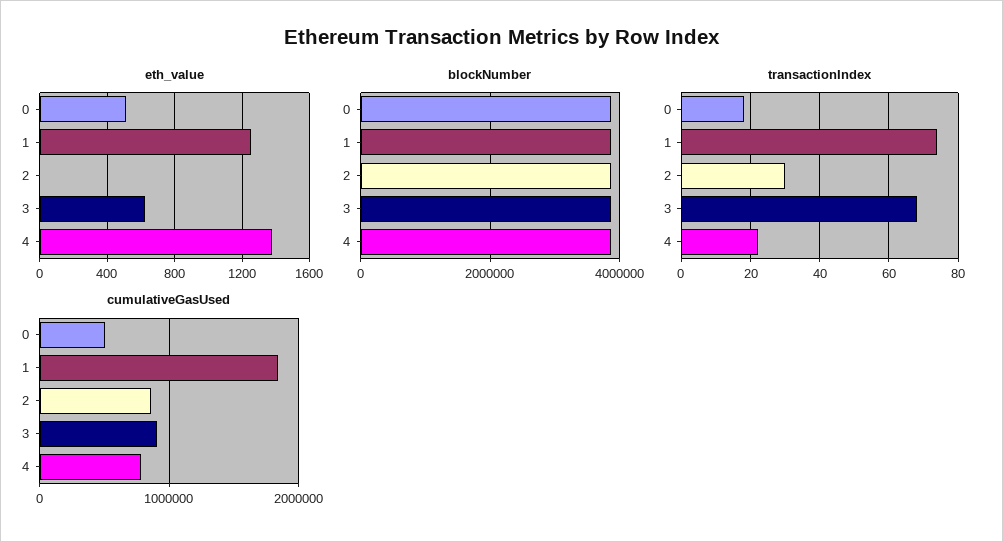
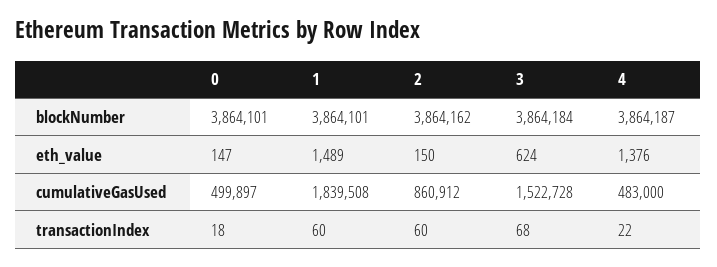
  {
    "eth_value": {
-     "0": 500,
+     "0": 147,
-     "1": 1250,
+     "1": 1489,
-     "2": 0,
+     "2": 150,
      "3": 624,
      "4": 1376
    },
    "blockNumber": {
      "0": 3864101,
      "1": 3864101,
      "2": 3864162,
      "3": 3864184,
      "4": 3864187
    },
    "transactionIndex": {
      "0": 18,
-     "1": 75,
+     "1": 60,
-     "2": 30,
+     "2": 60,
      "3": 68,
      "4": 22
    },
    "cumulativeGasUsed": {
      "0": 499897,
      "1": 1839508,
      "2": 860912,
-     "3": 900000,
+     "3": 1522728,
-     "4": 800000
+     "4": 483000
    }
  }

